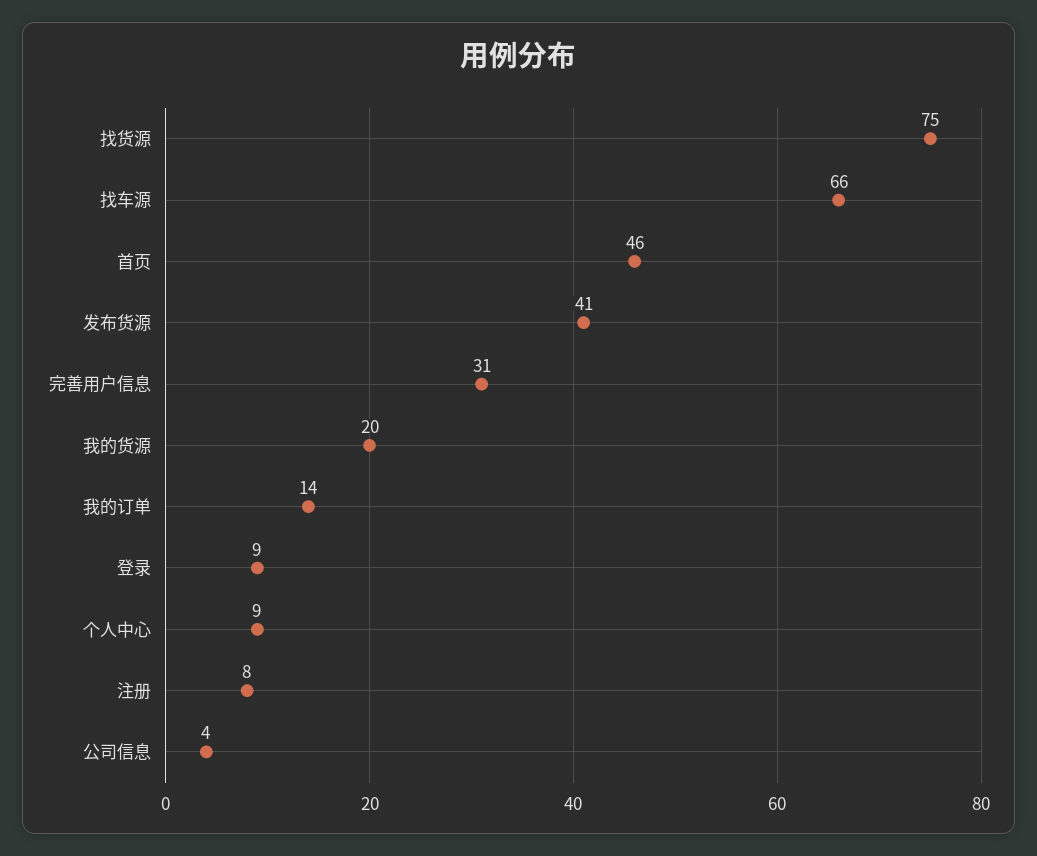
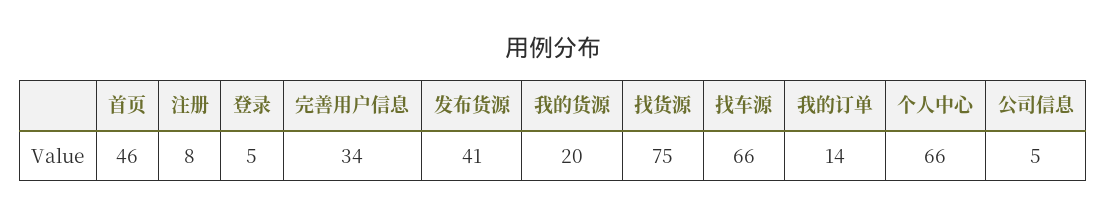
  {
    "找货源": 75,
    "找车源": 66,
    "首页": 46,
    "发布货源": 41,
-   "完善用户信息": 31,
+   "完善用户信息": 34,
    "我的货源": 20,
    "我的订单": 14,
-   "登录": 9,
+   "登录": 5,
-   "个人中心": 9,
+   "个人中心": 66,
    "注册": 8,
-   "公司信息": 4
+   "公司信息": 5
  }

